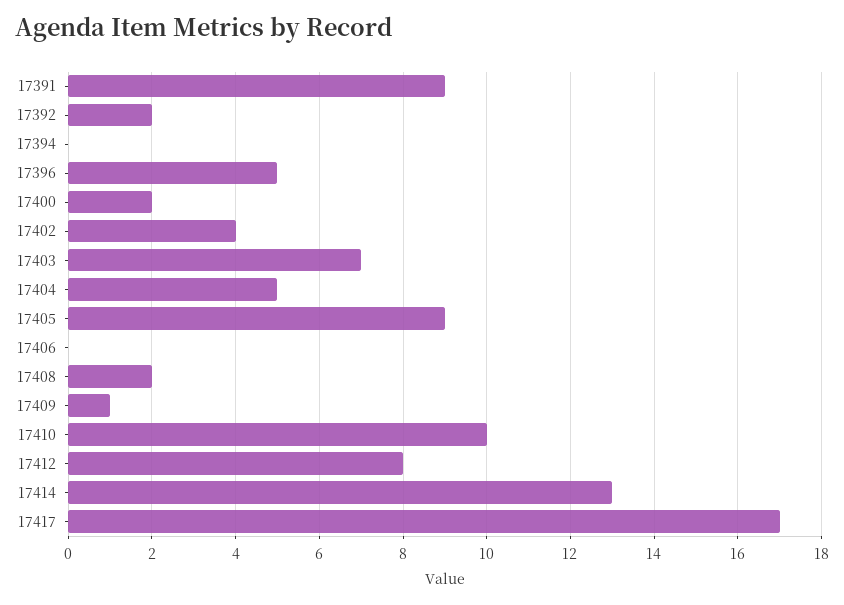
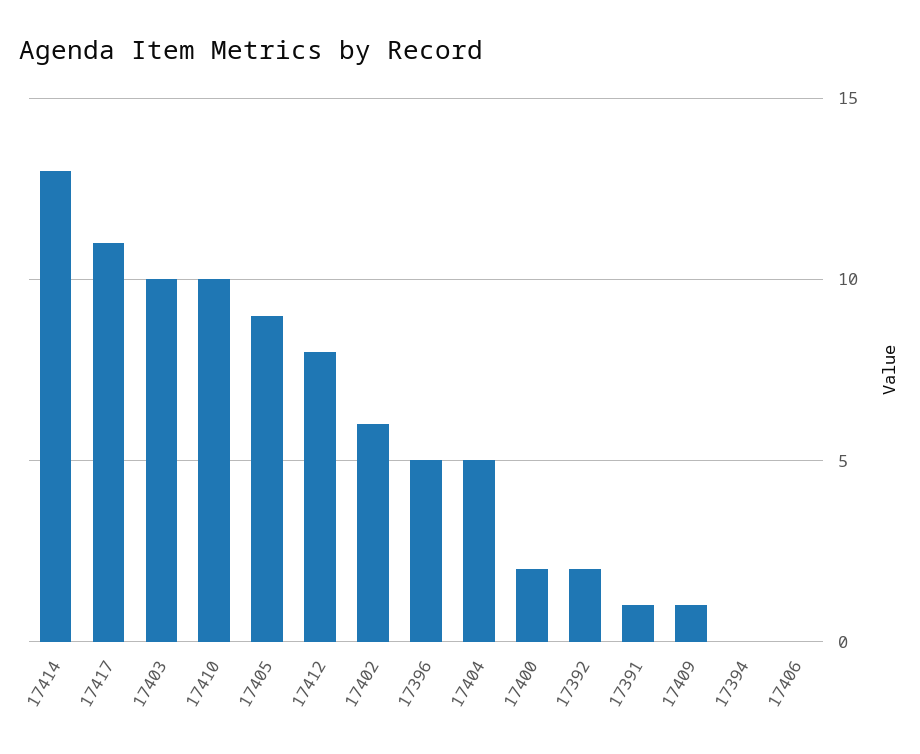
  {
-   "17391": 9,
+   "17391": 1,
    "17392": 2,
    "17394": 0,
    "17396": 5,
    "17400": 2,
-   "17402": 4,
+   "17402": 6,
-   "17403": 7,
+   "17403": 10,
    "17404": 5,
    "17405": 9,
    "17406": 0,
-   "17408": 2,
    "17409": 1,
    "17410": 10,
    "17412": 8,
    "17414": 13,
-   "17417": 17
+   "17417": 11
  }

